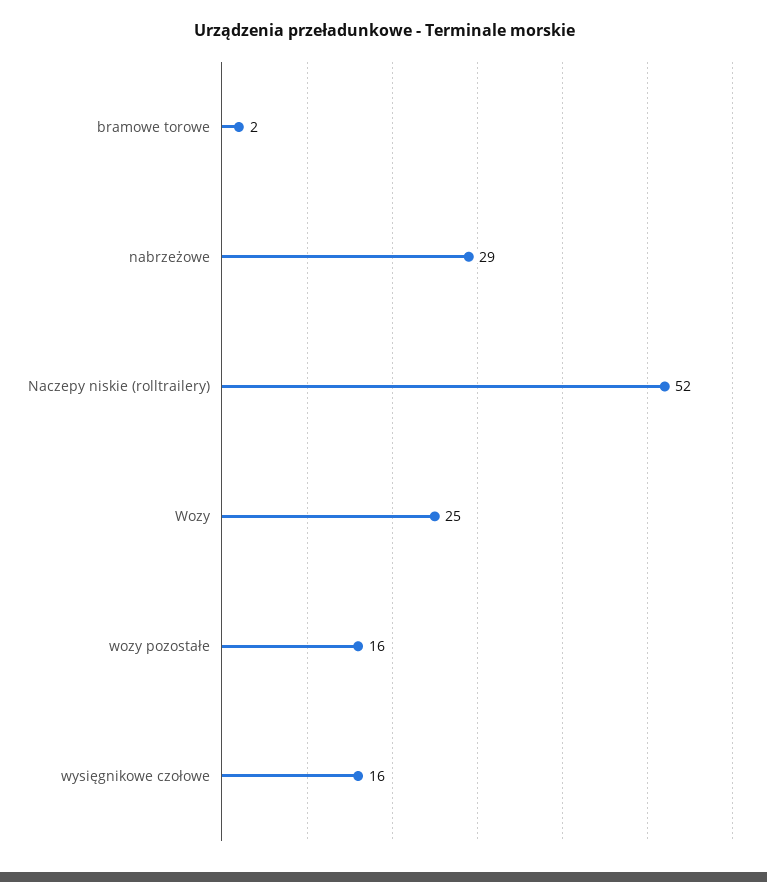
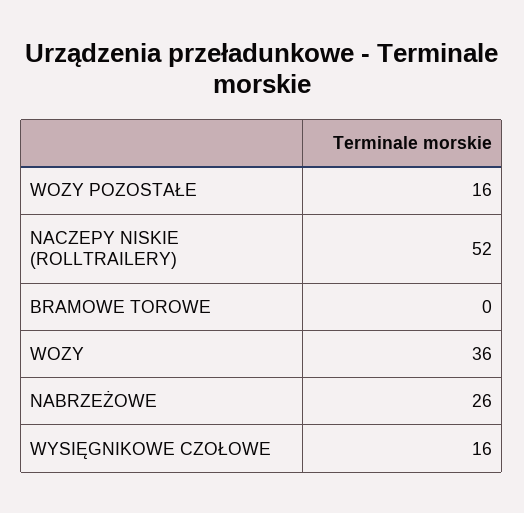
  {
-   "bramowe torowe": 2,
+   "bramowe torowe": 0,
-   "nabrzeżowe": 29,
+   "nabrzeżowe": 26,
    "Naczepy niskie (rolltrailery)": 52,
-   "Wozy": 25,
+   "Wozy": 36,
    "wozy pozostałe": 16,
    "wysięgnikowe czołowe": 16
  }

